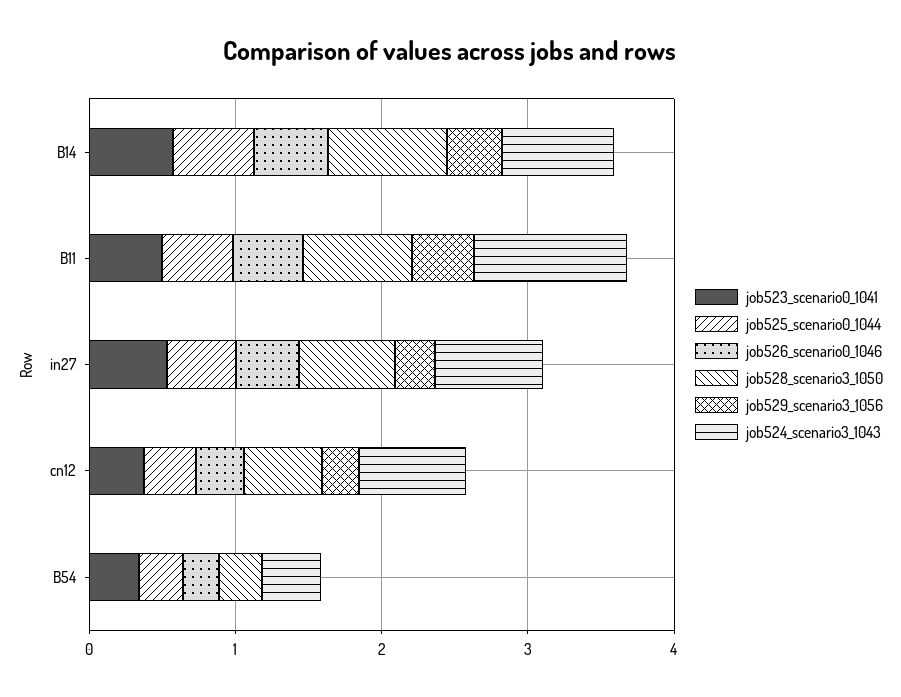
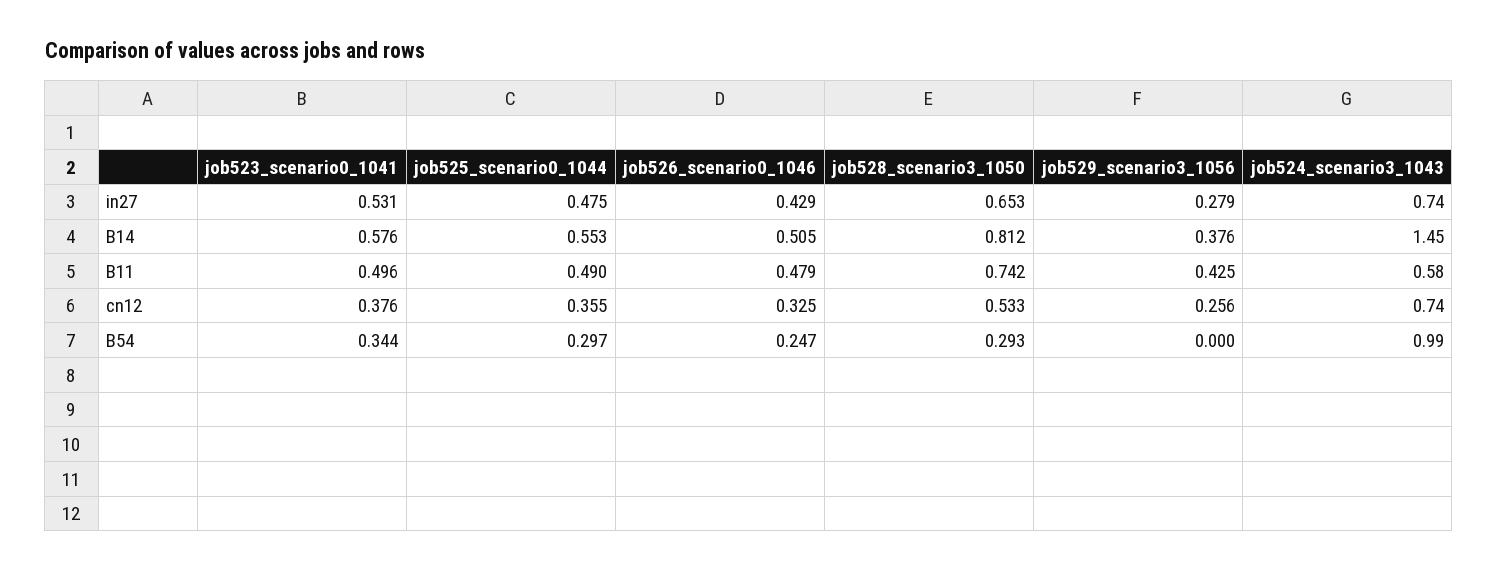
  {
    "job523_scenario0_1041": {
      "B14": 0.576,
      "B11": 0.496,
      "in27": 0.531,
      "cn12": 0.376,
      "B54": 0.344
    },
    "job525_scenario0_1044": {
      "B14": 0.553,
      "B11": 0.49,
      "in27": 0.475,
      "cn12": 0.355,
      "B54": 0.297
    },
    "job526_scenario0_1046": {
      "B14": 0.505,
      "B11": 0.479,
      "in27": 0.429,
      "cn12": 0.325,
      "B54": 0.247
    },
    "job528_scenario3_1050": {
      "B14": 0.812,
      "B11": 0.742,
      "in27": 0.653,
      "cn12": 0.533,
      "B54": 0.293
    },
    "job529_scenario3_1056": {
      "B14": 0.376,
      "B11": 0.425,
      "in27": 0.279,
      "cn12": 0.256,
      "B54": 0
    },
    "job524_scenario3_1043": {
-     "B14": 0.8,
+     "B14": 1.45,
-     "B11": 1,
+     "B11": 0.58,
      "in27": 0.74,
      "cn12": 0.74,
-     "B54": 0.4
+     "B54": 0.99
    }
  }

